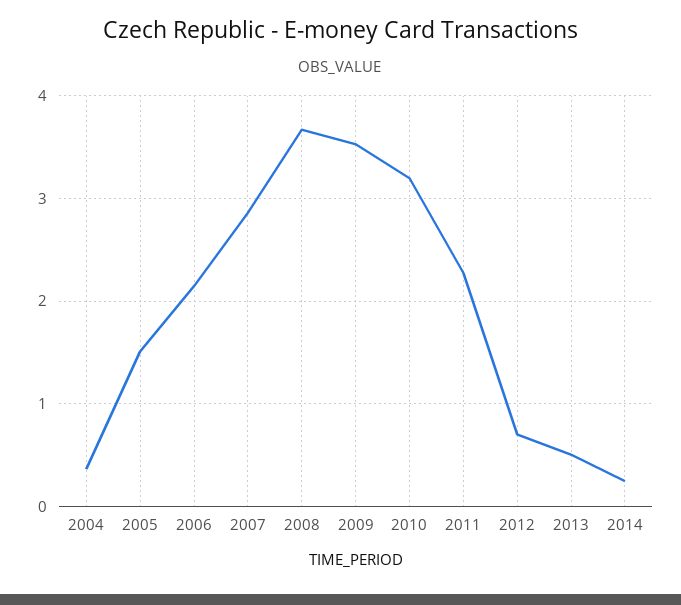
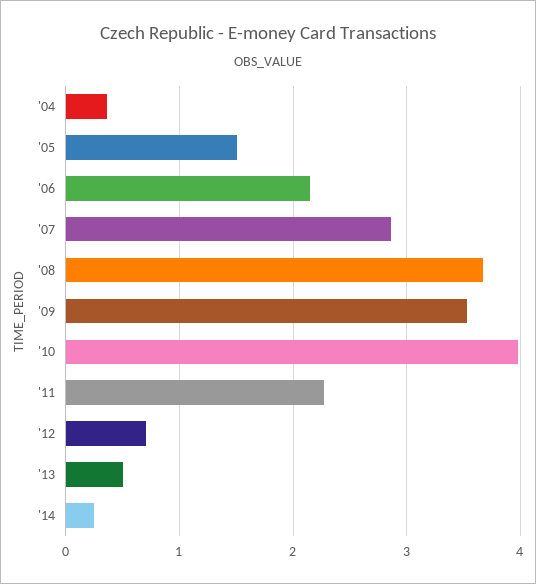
  {
    "2004": 0.4,
    "2005": 1.5,
    "2006": 2.1,
    "2007": 2.9,
    "2008": 3.7,
    "2009": 3.5,
-   "2010": 3.2,
+   "2010": 4,
    "2011": 2.3,
    "2012": 0.7,
    "2013": 0.5,
    "2014": 0.2
  }

